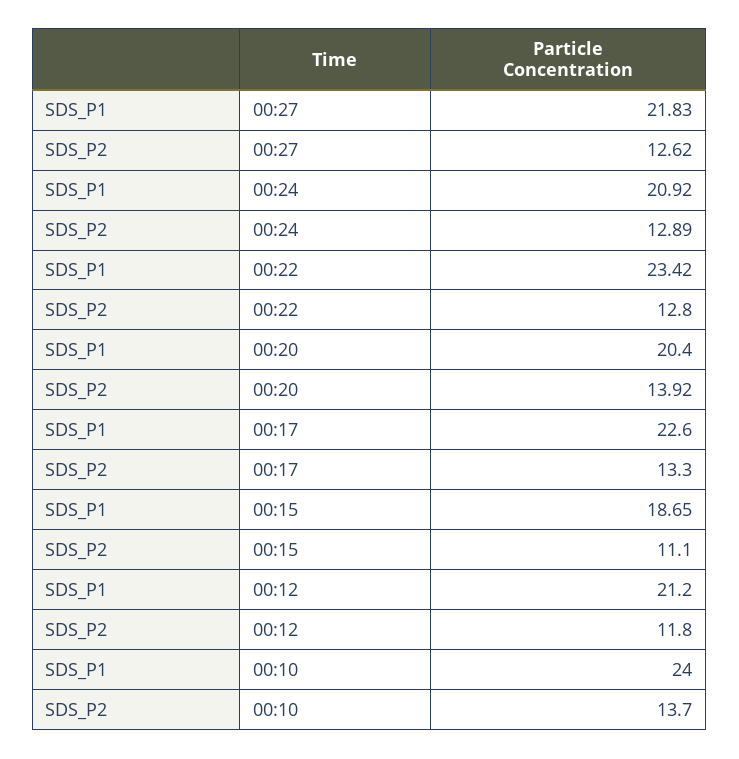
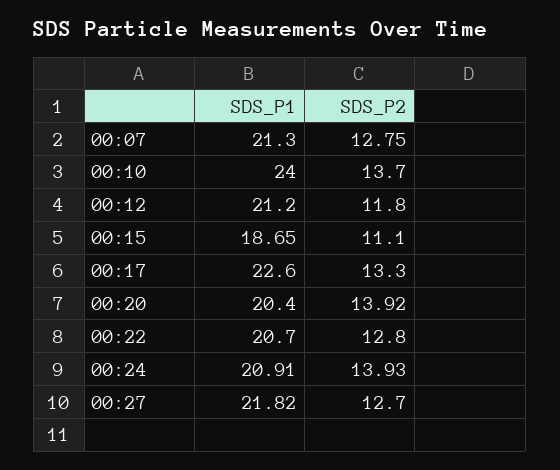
  {
    "SDS_P1": {
-     "00:27": 21.83,
+     "00:27": 21.82,
-     "00:24": 20.92,
+     "00:24": 20.91,
-     "00:22": 23.42,
+     "00:22": 20.7,
      "00:20": 20.4,
      "00:17": 22.6,
      "00:15": 18.65,
      "00:12": 21.2,
-     "00:10": 24
+     "00:10": 24,
+     "00:07": 21.3
    },
    "SDS_P2": {
-     "00:27": 12.62,
+     "00:27": 12.7,
-     "00:24": 12.89,
+     "00:24": 13.93,
      "00:22": 12.8,
      "00:20": 13.92,
      "00:17": 13.3,
      "00:15": 11.1,
      "00:12": 11.8,
-     "00:10": 13.7
+     "00:10": 13.7,
+     "00:07": 12.75
    }
  }

